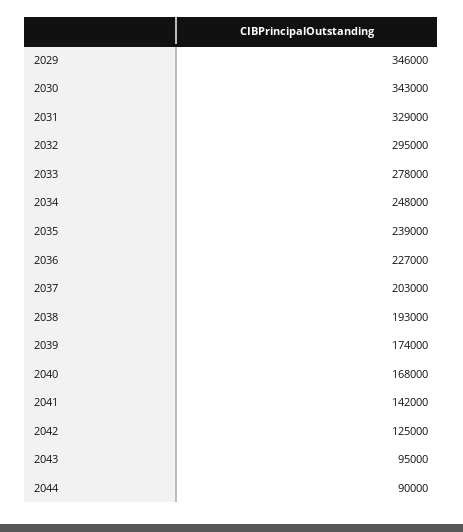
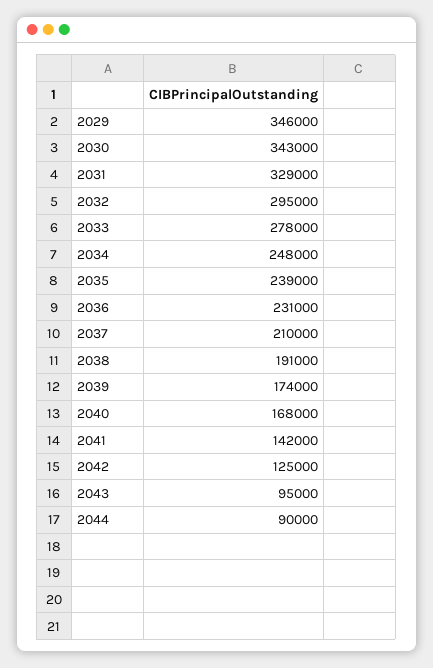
  {
    "2029": 346000,
    "2030": 343000,
    "2031": 329000,
    "2032": 295000,
    "2033": 278000,
    "2034": 248000,
    "2035": 239000,
-   "2036": 227000,
+   "2036": 231000,
-   "2037": 203000,
+   "2037": 210000,
-   "2038": 193000,
+   "2038": 191000,
    "2039": 174000,
    "2040": 168000,
    "2041": 142000,
    "2042": 125000,
    "2043": 95000,
    "2044": 90000
  }

